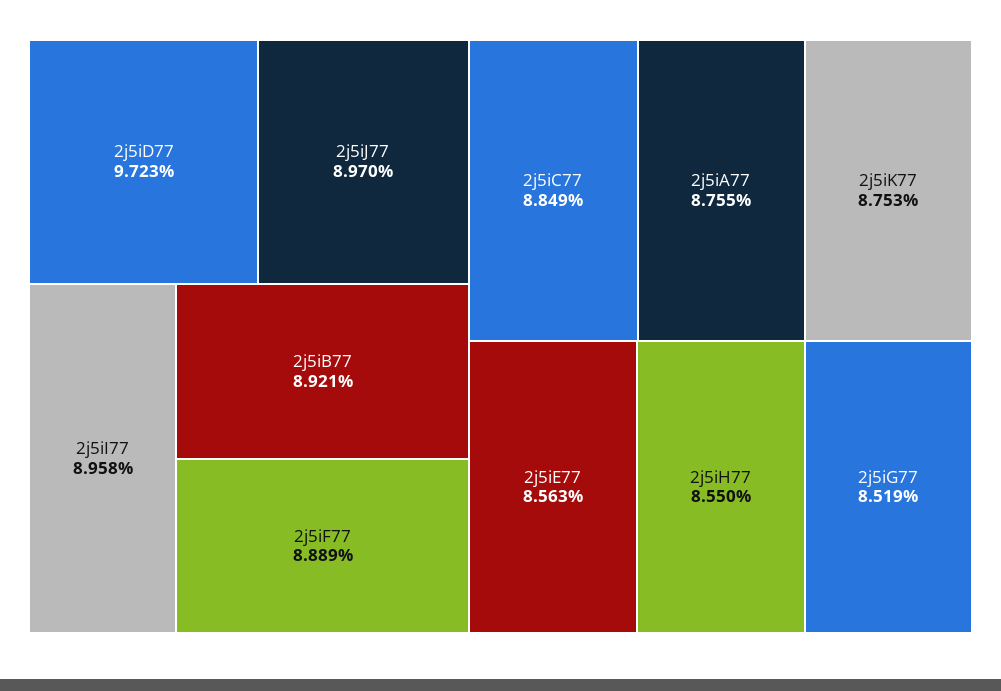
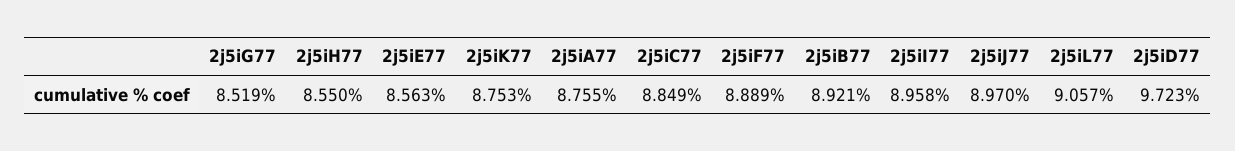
  {
    "2j5iD77": 9.723,
    "2j5iJ77": 8.97,
    "2j5iI77": 8.958,
    "2j5iB77": 8.921,
    "2j5iF77": 8.889,
    "2j5iC77": 8.849,
    "2j5iA77": 8.755,
    "2j5iK77": 8.753,
    "2j5iE77": 8.563,
    "2j5iH77": 8.55,
-   "2j5iG77": 8.519
+   "2j5iG77": 8.519,
+   "2j5iL77": 9.057
  }

